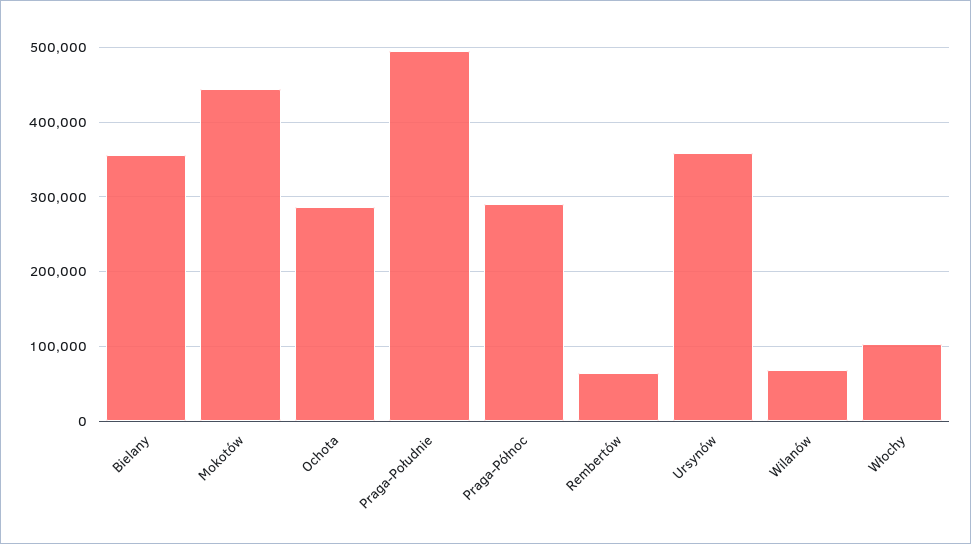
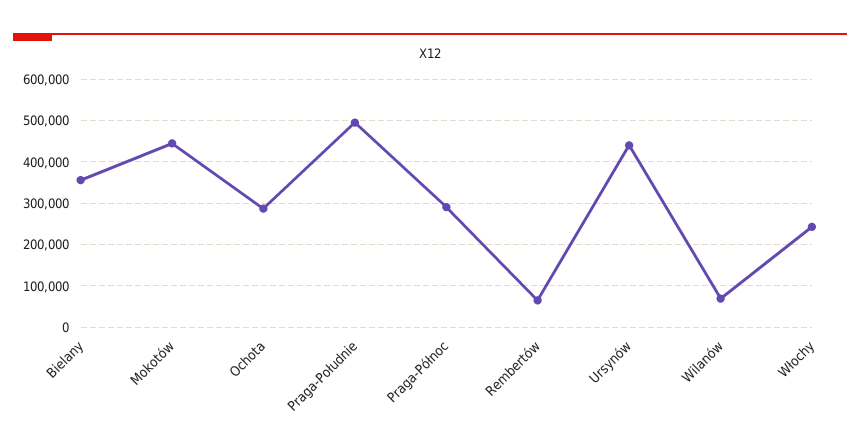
  {
    "Bielany": 360000,
    "Mokotów": 440000,
    "Ochota": 290000,
    "Praga-Południe": 490000,
    "Praga-Północ": 290000,
    "Rembertów": 60000,
-   "Ursynów": 360000,
+   "Ursynów": 440000,
    "Wilanów": 70000,
-   "Włochy": 100000
+   "Włochy": 240000
  }

